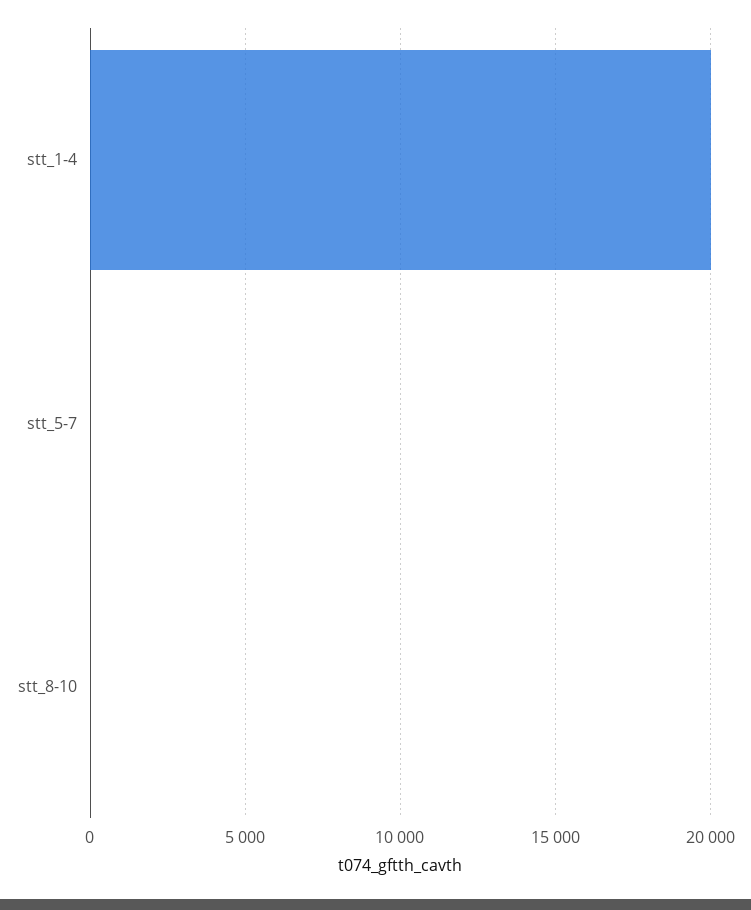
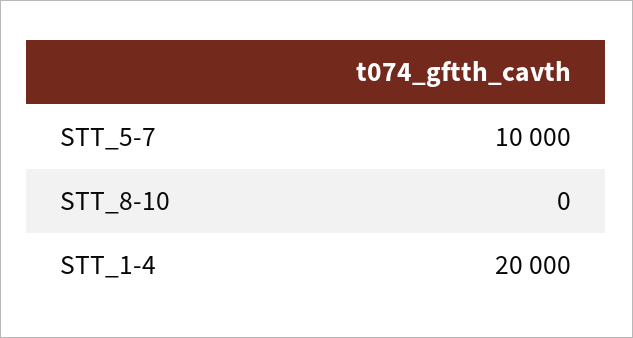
  {
    "stt_1-4": 20000,
-   "stt_5-7": 0,
+   "stt_5-7": 10000,
    "stt_8-10": 0
  }

